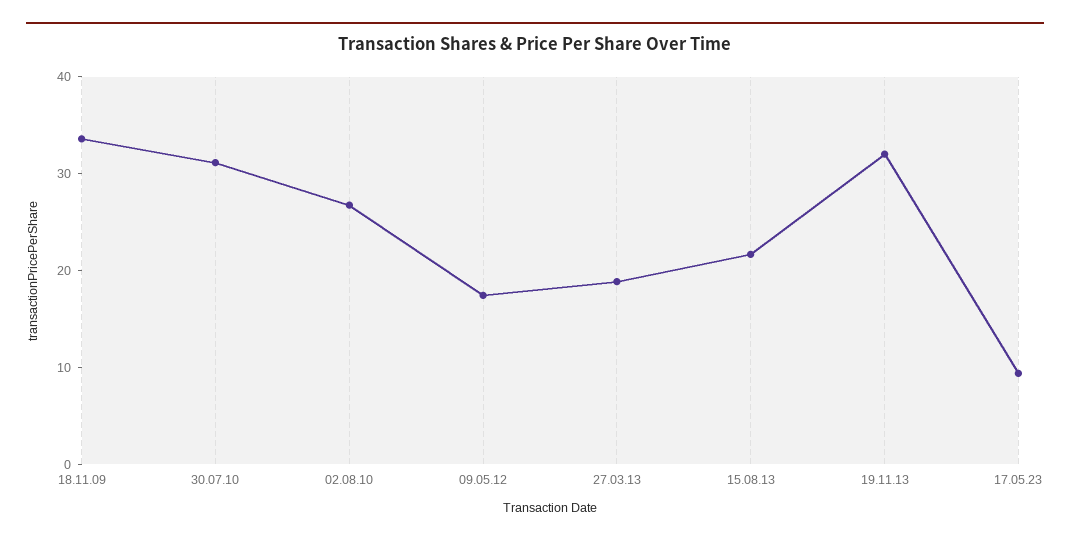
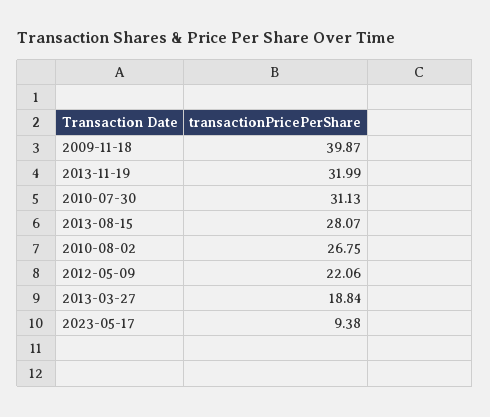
  {
-   "18.11.09": 34,
+   "18.11.09": 39.87,
    "30.07.10": 31.13,
    "02.08.10": 26.75,
-   "09.05.12": 18,
+   "09.05.12": 22.06,
    "27.03.13": 18.84,
-   "15.08.13": 22,
+   "15.08.13": 28.07,
    "19.11.13": 31.99,
    "17.05.23": 9.38
  }

